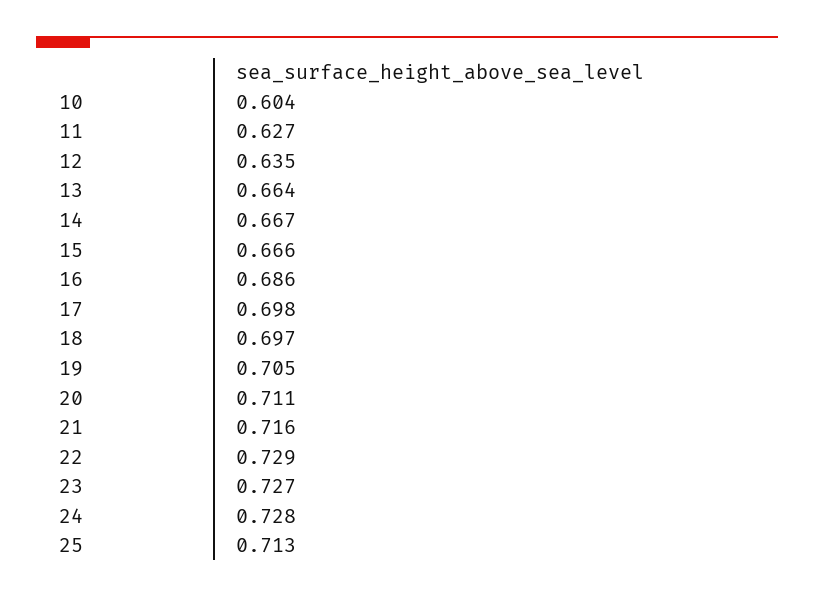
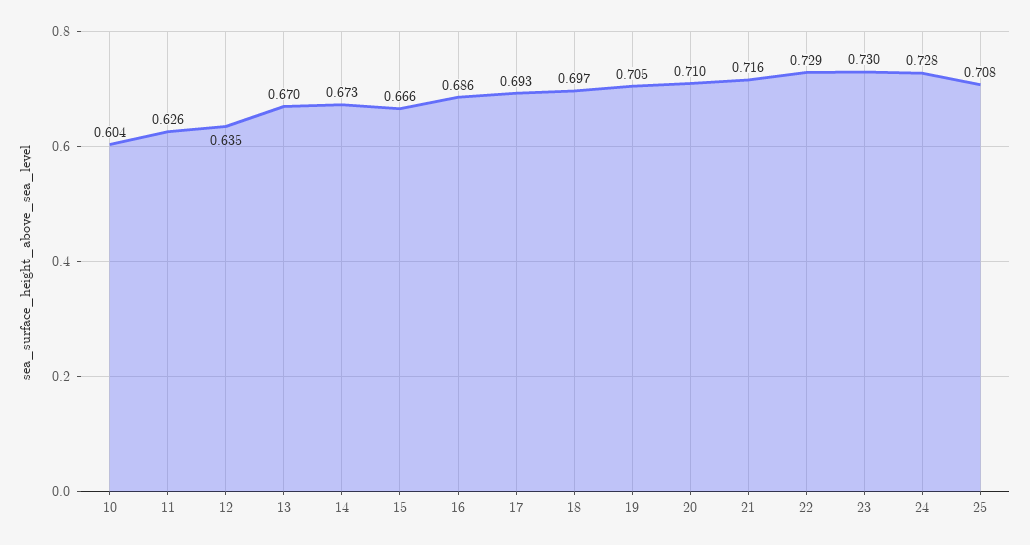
  {
    "10": 0.604,
-   "11": 0.627,
+   "11": 0.626,
    "12": 0.635,
-   "13": 0.664,
+   "13": 0.67,
-   "14": 0.667,
+   "14": 0.673,
    "15": 0.666,
    "16": 0.686,
-   "17": 0.698,
+   "17": 0.693,
    "18": 0.697,
    "19": 0.705,
-   "20": 0.711,
+   "20": 0.71,
    "21": 0.716,
    "22": 0.729,
-   "23": 0.727,
+   "23": 0.73,
    "24": 0.728,
-   "25": 0.713
+   "25": 0.708
  }

